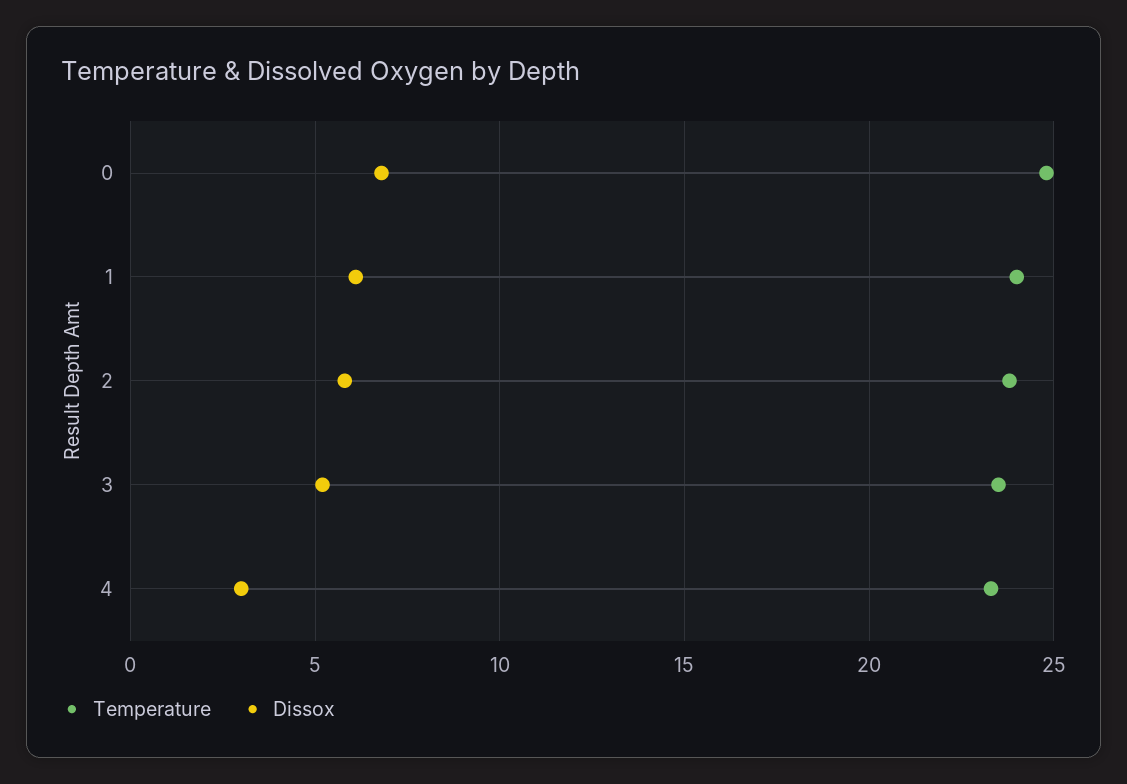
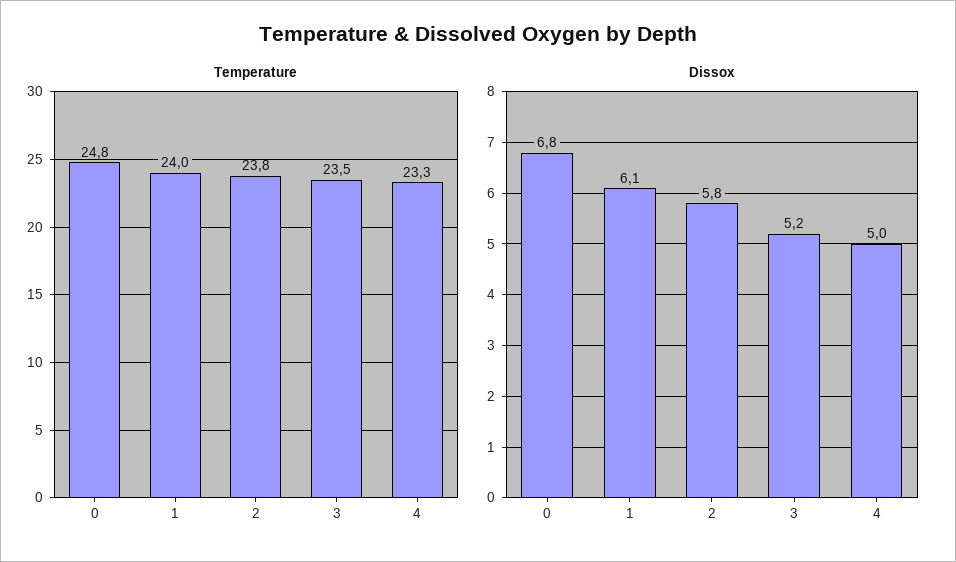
  {
    "Temperature": {
      "0": 24.8,
      "1": 24,
      "2": 23.8,
      "3": 23.5,
      "4": 23.3
    },
    "Dissox": {
      "0": 6.8,
      "1": 6.1,
      "2": 5.8,
      "3": 5.2,
-     "4": 3
+     "4": 5
    }
  }

